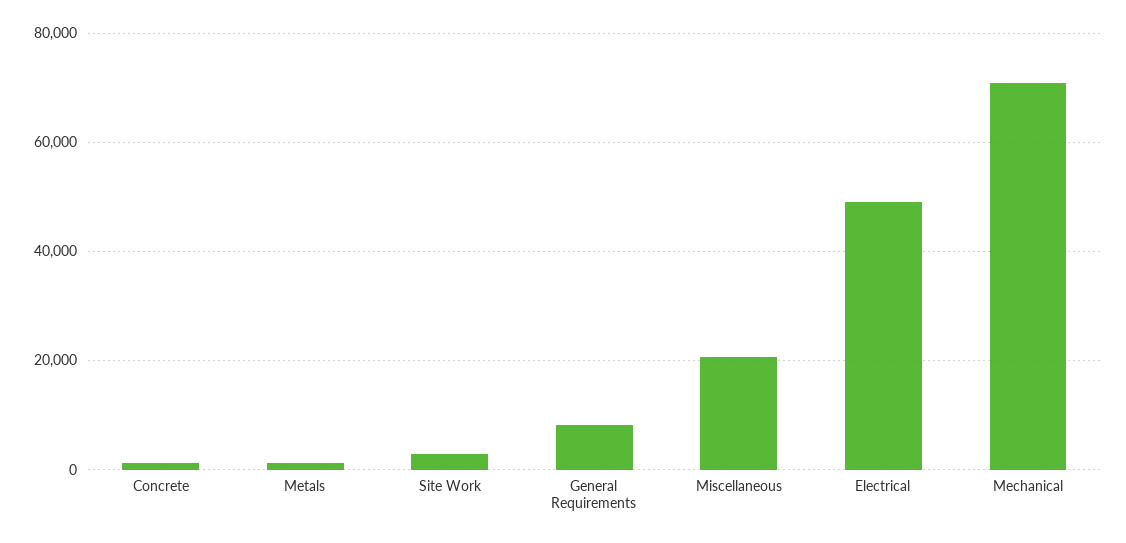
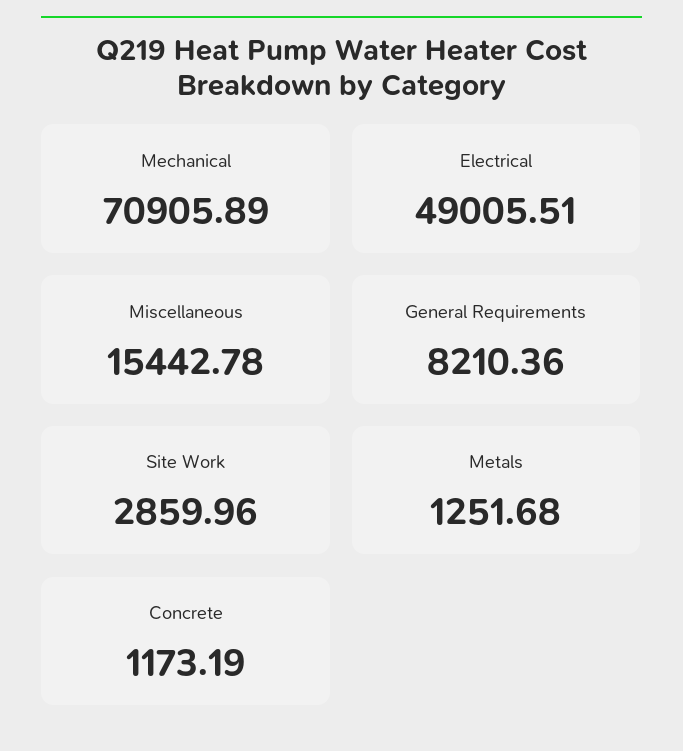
  {
    "Concrete": 1173.19,
    "Metals": 1251.68,
    "Site Work": 2859.96,
    "General Requirements": 8210.36,
-   "Miscellaneous": 20000,
+   "Miscellaneous": 15442.78,
    "Electrical": 49005.51,
    "Mechanical": 70905.89
  }

